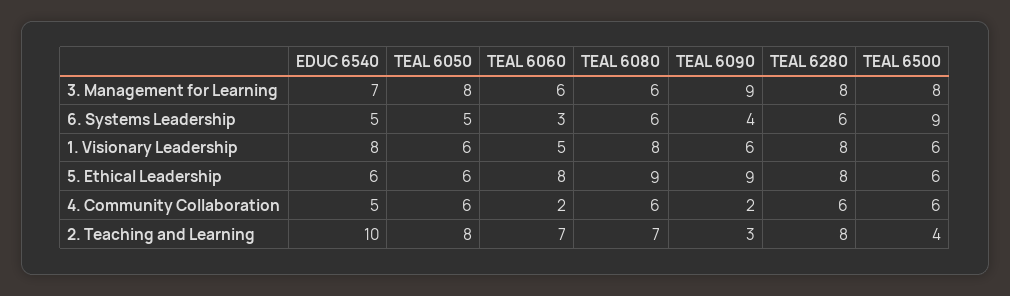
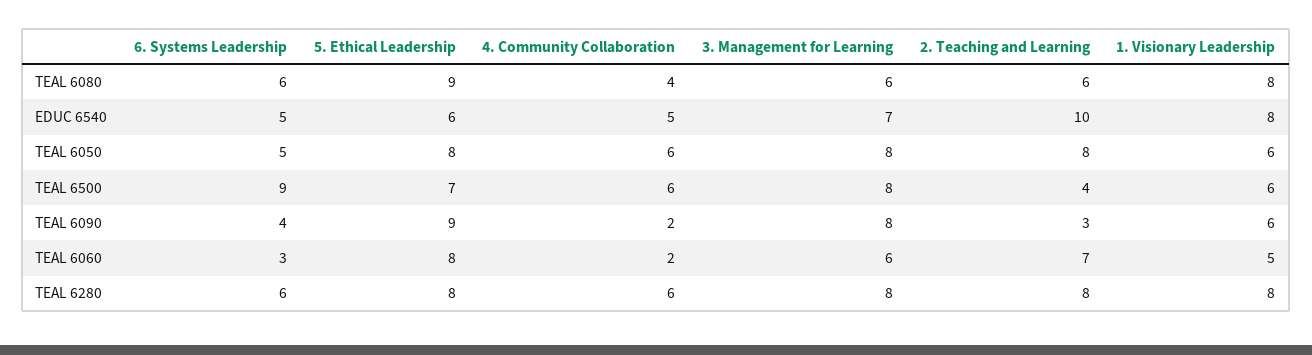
  {
    "EDUC 6540": {
      "3. Management for Learning": 7,
      "6. Systems Leadership": 5,
      "1. Visionary Leadership": 8,
      "5. Ethical Leadership": 6,
      "4. Community Collaboration": 5,
      "2. Teaching and Learning": 10
    },
    "TEAL 6050": {
      "3. Management for Learning": 8,
      "6. Systems Leadership": 5,
      "1. Visionary Leadership": 6,
-     "5. Ethical Leadership": 6,
+     "5. Ethical Leadership": 8,
      "4. Community Collaboration": 6,
      "2. Teaching and Learning": 8
    },
    "TEAL 6060": {
      "3. Management for Learning": 6,
      "6. Systems Leadership": 3,
      "1. Visionary Leadership": 5,
      "5. Ethical Leadership": 8,
      "4. Community Collaboration": 2,
      "2. Teaching and Learning": 7
    },
    "TEAL 6080": {
      "3. Management for Learning": 6,
      "6. Systems Leadership": 6,
      "1. Visionary Leadership": 8,
      "5. Ethical Leadership": 9,
-     "4. Community Collaboration": 6,
+     "4. Community Collaboration": 4,
-     "2. Teaching and Learning": 7
+     "2. Teaching and Learning": 6
    },
    "TEAL 6090": {
-     "3. Management for Learning": 9,
+     "3. Management for Learning": 8,
      "6. Systems Leadership": 4,
      "1. Visionary Leadership": 6,
      "5. Ethical Leadership": 9,
      "4. Community Collaboration": 2,
      "2. Teaching and Learning": 3
    },
    "TEAL 6280": {
      "3. Management for Learning": 8,
      "6. Systems Leadership": 6,
      "1. Visionary Leadership": 8,
      "5. Ethical Leadership": 8,
      "4. Community Collaboration": 6,
      "2. Teaching and Learning": 8
    },
    "TEAL 6500": {
      "3. Management for Learning": 8,
      "6. Systems Leadership": 9,
      "1. Visionary Leadership": 6,
-     "5. Ethical Leadership": 6,
+     "5. Ethical Leadership": 7,
      "4. Community Collaboration": 6,
      "2. Teaching and Learning": 4
    }
  }

